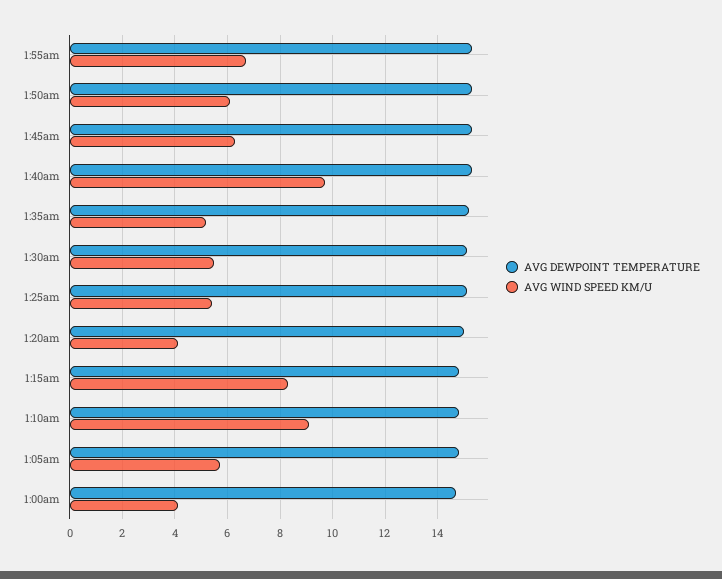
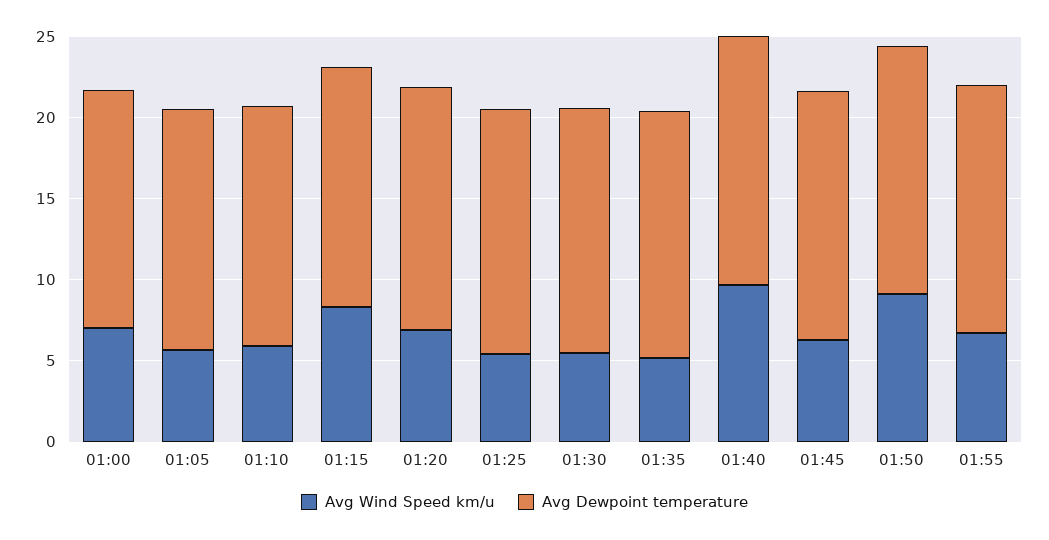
  {
    "AVG DEWPOINT TEMPERATURE": {
      "1:55am": 15.5,
      "1:50am": 15.5,
      "1:45am": 15.5,
      "1:40am": 15.5,
      "1:35am": 15,
      "1:30am": 15,
      "1:25am": 15,
      "1:20am": 15,
      "1:15am": 15,
      "1:10am": 15,
      "1:05am": 15,
      "1:00am": 14.5
    },
    "AVG WIND SPEED KM/U": {
      "1:55am": 6.5,
-     "1:50am": 6,
+     "1:50am": 9,
      "1:45am": 6.5,
      "1:40am": 9.5,
      "1:35am": 5,
      "1:30am": 5.5,
      "1:25am": 5.5,
-     "1:20am": 4,
+     "1:20am": 7,
      "1:15am": 8.5,
-     "1:10am": 9,
+     "1:10am": 6,
      "1:05am": 5.5,
-     "1:00am": 4
+     "1:00am": 7
    }
  }

